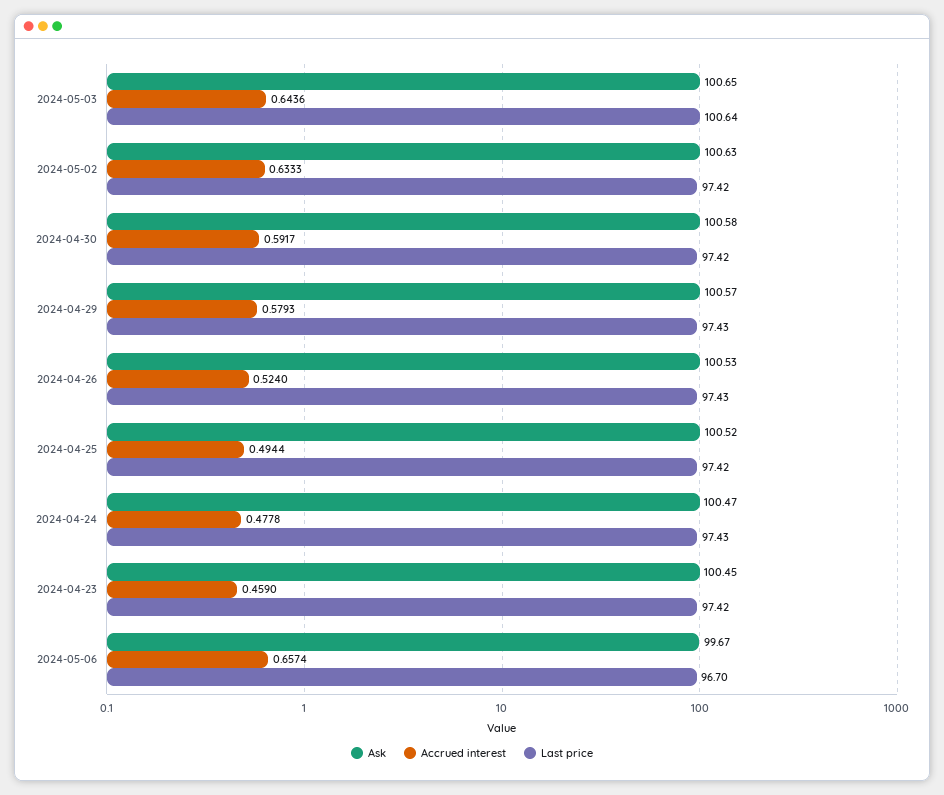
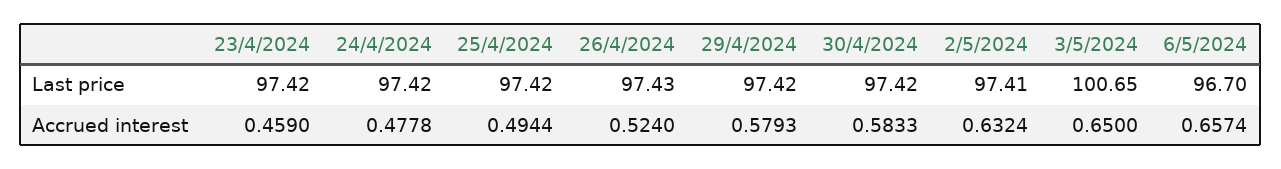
  {
-   "Ask": {
-     "2024-05-03": 100.65,
-     "2024-05-02": 100.63,
-     "2024-04-30": 100.58,
-     "2024-04-29": 100.57,
-     "2024-04-26": 100.53,
-     "2024-04-25": 100.52,
-     "2024-04-24": 100.47,
-     "2024-04-23": 100.45,
-     "2024-05-06": 99.67
-   },
    "Accrued interest": {
-     "2024-05-03": 0.6436,
+     "2024-05-03": 0.65,
-     "2024-05-02": 0.6333,
+     "2024-05-02": 0.6324,
-     "2024-04-30": 0.5917,
+     "2024-04-30": 0.5833,
      "2024-04-29": 0.5793,
      "2024-04-26": 0.524,
      "2024-04-25": 0.4944,
      "2024-04-24": 0.4778,
      "2024-04-23": 0.459,
      "2024-05-06": 0.6574
    },
    "Last price": {
-     "2024-05-03": 100.64,
+     "2024-05-03": 100.65,
-     "2024-05-02": 97.42,
+     "2024-05-02": 97.41,
      "2024-04-30": 97.42,
-     "2024-04-29": 97.43,
+     "2024-04-29": 97.42,
      "2024-04-26": 97.43,
      "2024-04-25": 97.42,
-     "2024-04-24": 97.43,
+     "2024-04-24": 97.42,
      "2024-04-23": 97.42,
      "2024-05-06": 96.7
    }
  }

